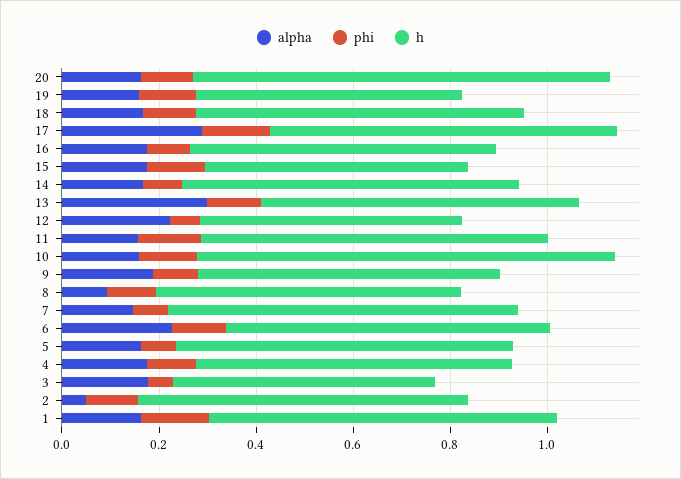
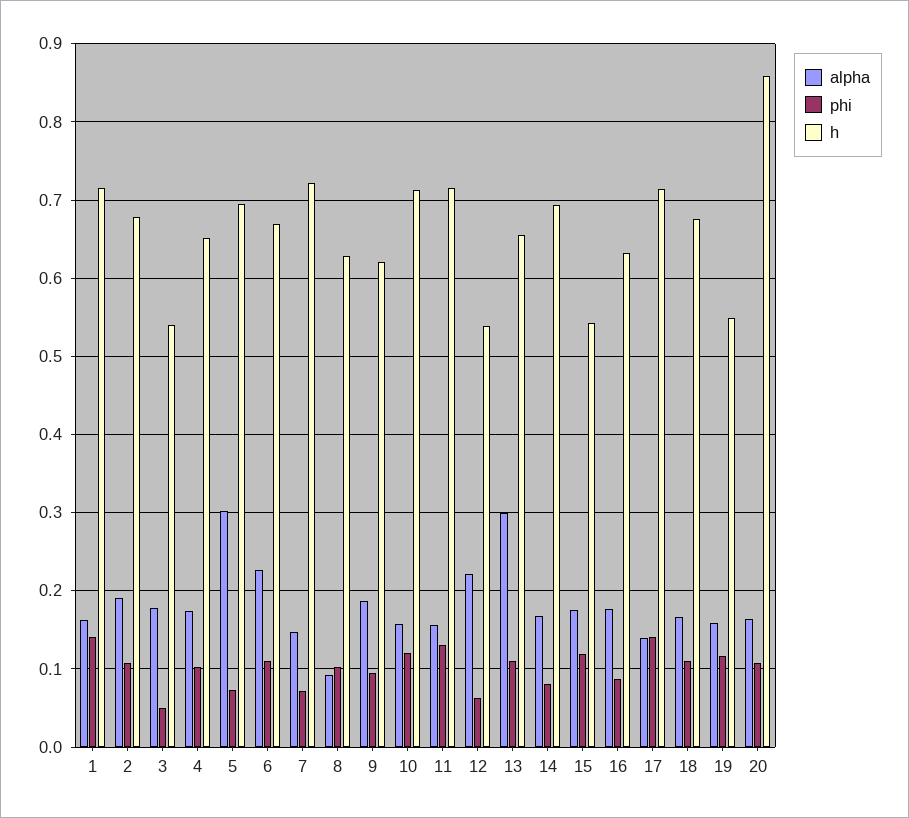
  {
    "alpha": {
      "20": 0.16,
      "19": 0.16,
      "18": 0.17,
-     "17": 0.3,
+     "17": 0.14,
      "16": 0.18,
      "15": 0.18,
      "14": 0.17,
      "13": 0.3,
      "12": 0.22,
      "11": 0.16,
      "10": 0.16,
      "9": 0.19,
      "8": 0.09,
      "7": 0.15,
      "6": 0.23,
-     "5": 0.15,
+     "5": 0.3,
      "4": 0.17,
      "3": 0.18,
-     "2": 0.05,
+     "2": 0.19,
      "1": 0.16
    },
    "phi": {
      "20": 0.11,
      "19": 0.12,
      "18": 0.11,
      "17": 0.14,
      "16": 0.09,
      "15": 0.12,
      "14": 0.08,
      "13": 0.11,
      "12": 0.06,
      "11": 0.13,
      "10": 0.12,
      "9": 0.09,
      "8": 0.1,
      "7": 0.07,
      "6": 0.11,
      "5": 0.07,
      "4": 0.1,
      "3": 0.05,
      "2": 0.11,
      "1": 0.14
    },
    "h": {
      "20": 0.86,
      "19": 0.55,
      "18": 0.68,
      "17": 0.71,
      "16": 0.63,
      "15": 0.54,
      "14": 0.69,
      "13": 0.65,
      "12": 0.54,
      "11": 0.72,
-     "10": 0.85,
+     "10": 0.71,
      "9": 0.62,
      "8": 0.63,
      "7": 0.72,
      "6": 0.67,
      "5": 0.69,
      "4": 0.65,
      "3": 0.54,
      "2": 0.68,
      "1": 0.72
    }
  }

